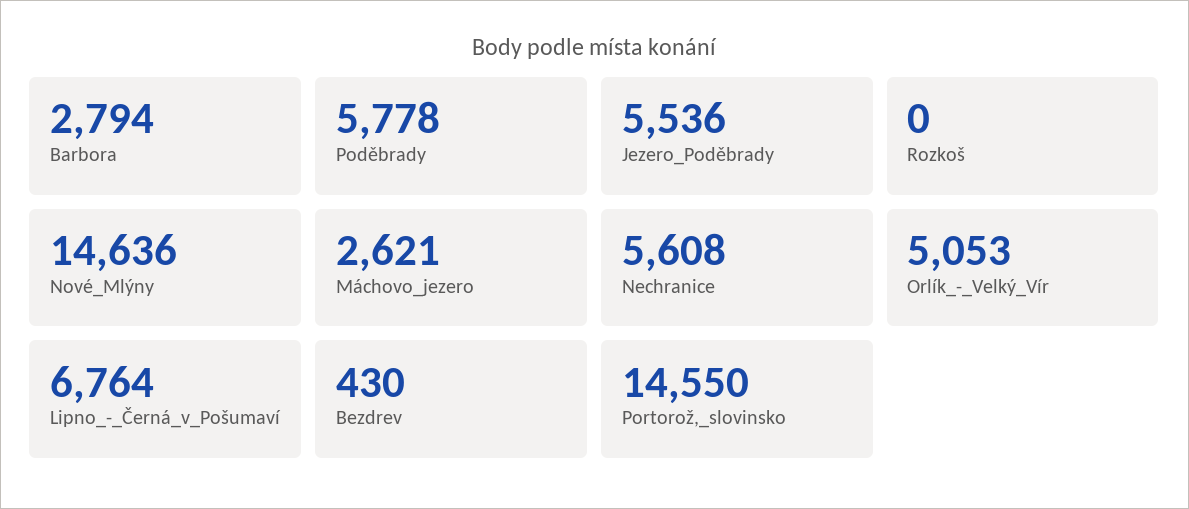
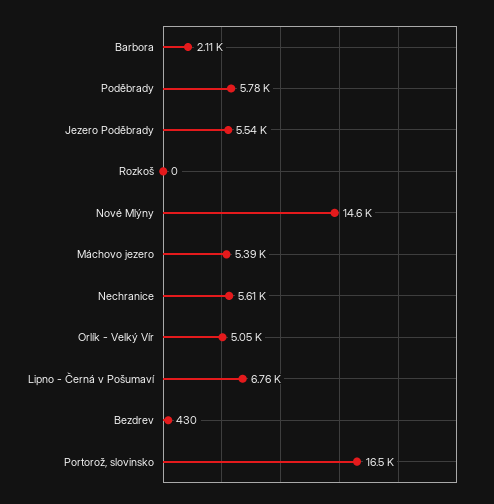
  {
-   "Barbora": 2794,
+   "Barbora": 2110,
    "Poděbrady": 5778,
    "Jezero_Poděbrady": 5536,
    "Rozkoš": 0,
    "Nové_Mlýny": 14636,
-   "Máchovo_jezero": 2621,
+   "Máchovo_jezero": 5390,
    "Nechranice": 5608,
    "Orlík_-_Velký_Vír": 5053,
    "Lipno_-_Černá_v_Pošumaví": 6764,
    "Bezdrev": 430,
-   "Portorož,_slovinsko": 14550
+   "Portorož,_slovinsko": 16500
  }

